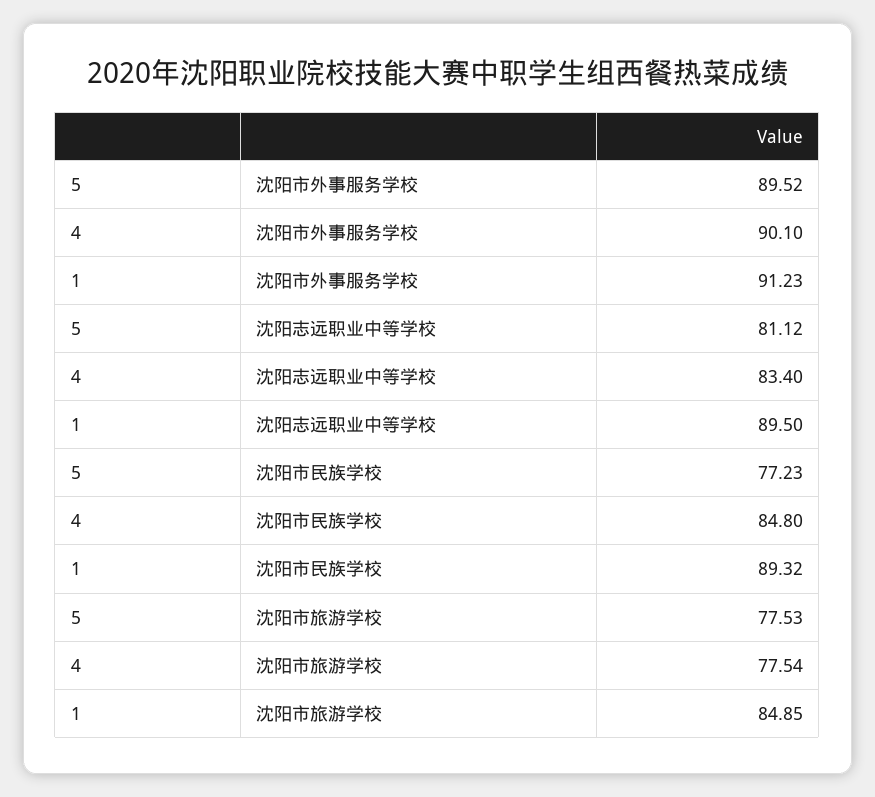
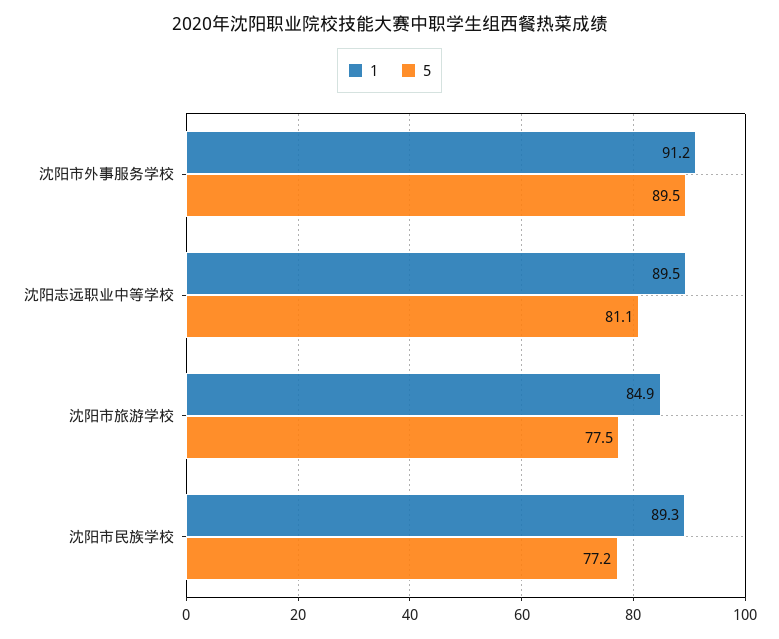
  {
    "5": {
      "沈阳市外事服务学校": 89.52,
      "沈阳志远职业中等学校": 81.12,
      "沈阳市民族学校": 77.23,
      "沈阳市旅游学校": 77.53
    },
-   "4": {
-     "沈阳市外事服务学校": 90.1,
-     "沈阳志远职业中等学校": 83.4,
-     "沈阳市民族学校": 84.8,
-     "沈阳市旅游学校": 77.54
-   },
    "1": {
      "沈阳市外事服务学校": 91.23,
      "沈阳志远职业中等学校": 89.5,
      "沈阳市民族学校": 89.32,
      "沈阳市旅游学校": 84.85
    }
  }

